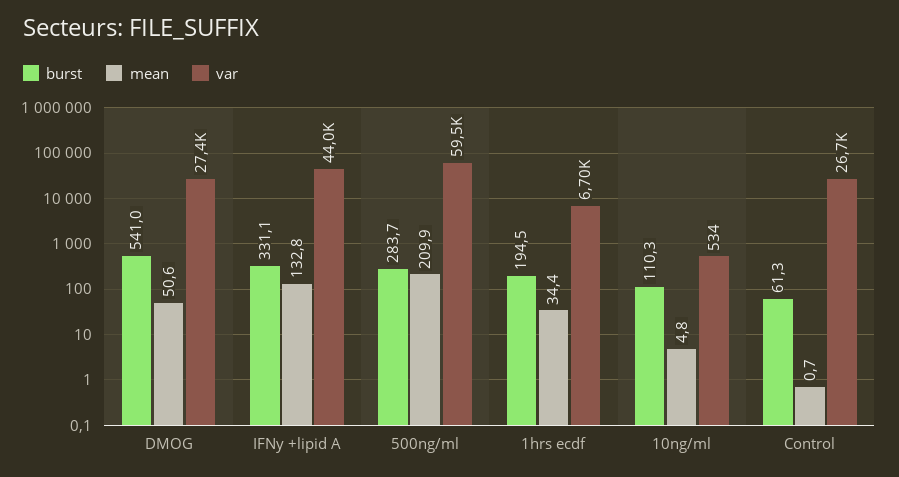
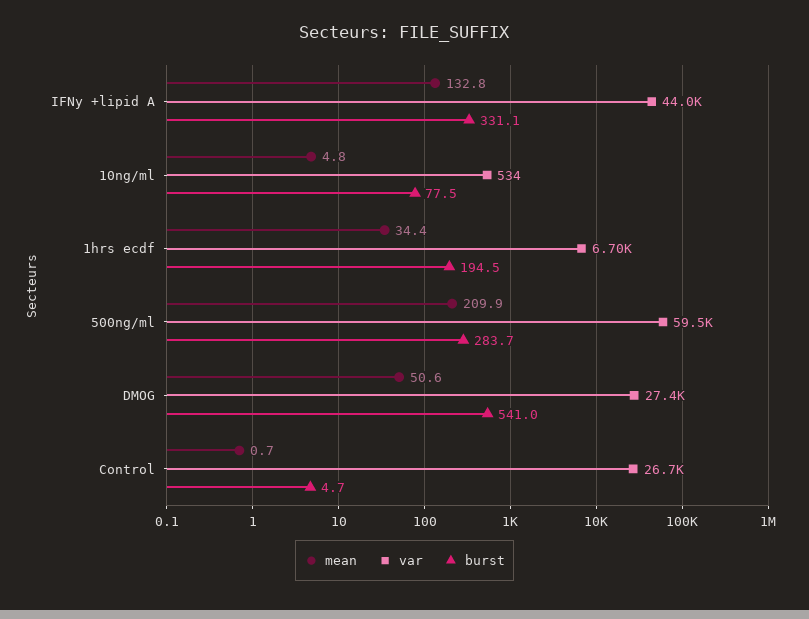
  {
    "burst": {
      "DMOG": 541,
      "IFNy +lipid A": 331.1,
      "500ng/ml": 283.7,
      "1hrs ecdf": 194.5,
-     "10ng/ml": 110.3,
+     "10ng/ml": 77.5,
-     "Control": 61.3
+     "Control": 4.7
    },
    "mean": {
      "DMOG": 50.6,
      "IFNy +lipid A": 132.8,
      "500ng/ml": 209.9,
      "1hrs ecdf": 34.4,
      "10ng/ml": 4.8,
      "Control": 0.7
    },
    "var": {
      "DMOG": 27400,
      "IFNy +lipid A": 44000,
      "500ng/ml": 59500,
      "1hrs ecdf": 6700,
      "10ng/ml": 534,
      "Control": 26700
    }
  }

